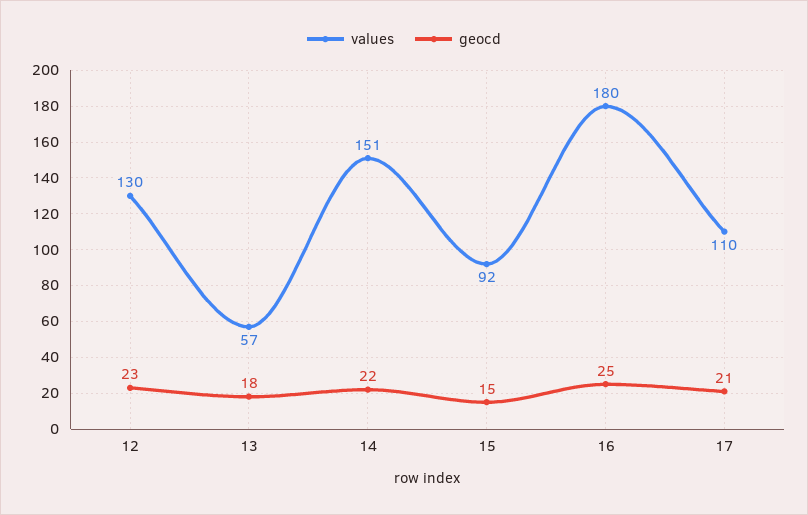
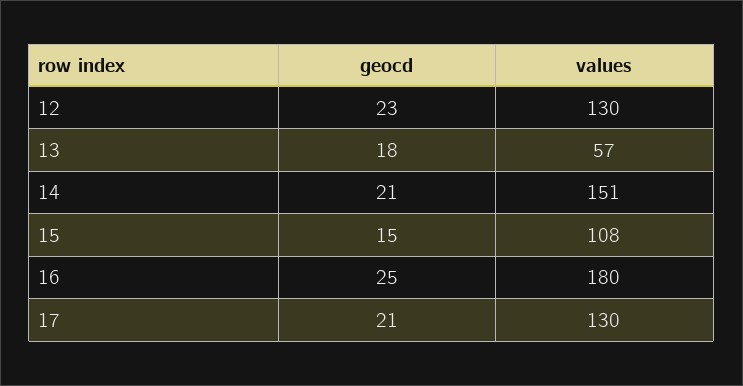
  {
    "values": {
      "12": 130,
      "13": 57,
      "14": 151,
-     "15": 92,
+     "15": 108,
      "16": 180,
-     "17": 110
+     "17": 130
    },
    "geocd": {
      "12": 23,
      "13": 18,
-     "14": 22,
+     "14": 21,
      "15": 15,
      "16": 25,
      "17": 21
    }
  }

